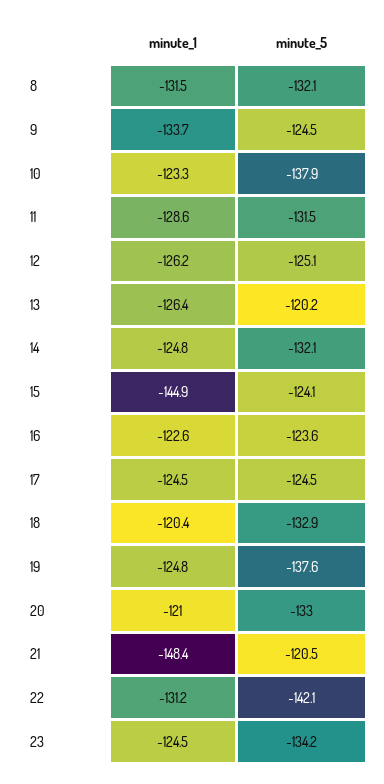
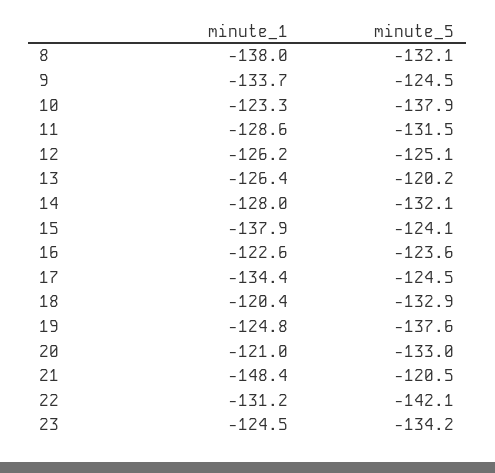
  {
    "minute_1": {
-     "8": -131.5,
+     "8": -138,
      "9": -133.7,
      "10": -123.3,
      "11": -128.6,
      "12": -126.2,
      "13": -126.4,
-     "14": -124.8,
+     "14": -128,
-     "15": -144.9,
+     "15": -137.9,
      "16": -122.6,
-     "17": -124.5,
+     "17": -134.4,
      "18": -120.4,
      "19": -124.8,
      "20": -121,
      "21": -148.4,
      "22": -131.2,
      "23": -124.5
    },
    "minute_5": {
      "8": -132.1,
      "9": -124.5,
      "10": -137.9,
      "11": -131.5,
      "12": -125.1,
      "13": -120.2,
      "14": -132.1,
      "15": -124.1,
      "16": -123.6,
      "17": -124.5,
      "18": -132.9,
      "19": -137.6,
      "20": -133,
      "21": -120.5,
      "22": -142.1,
      "23": -134.2
    }
  }

